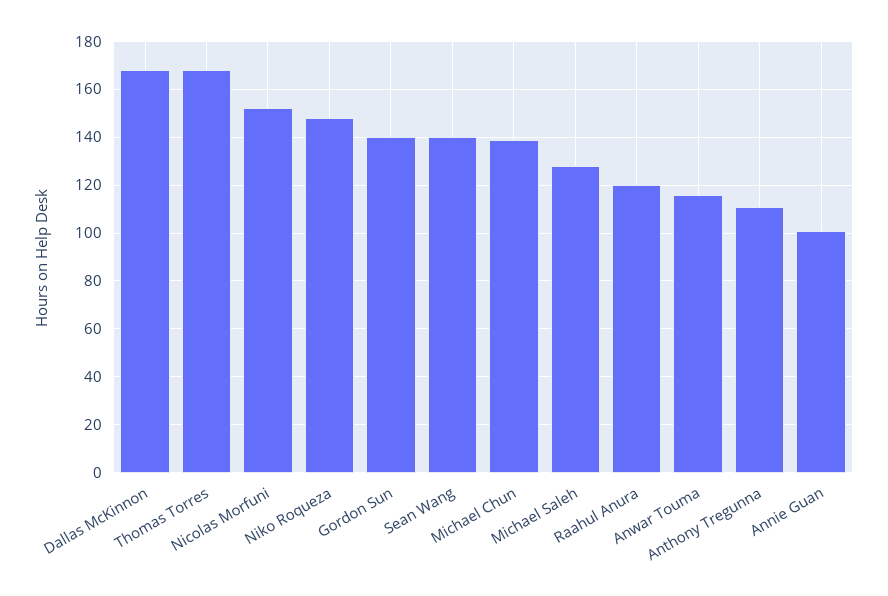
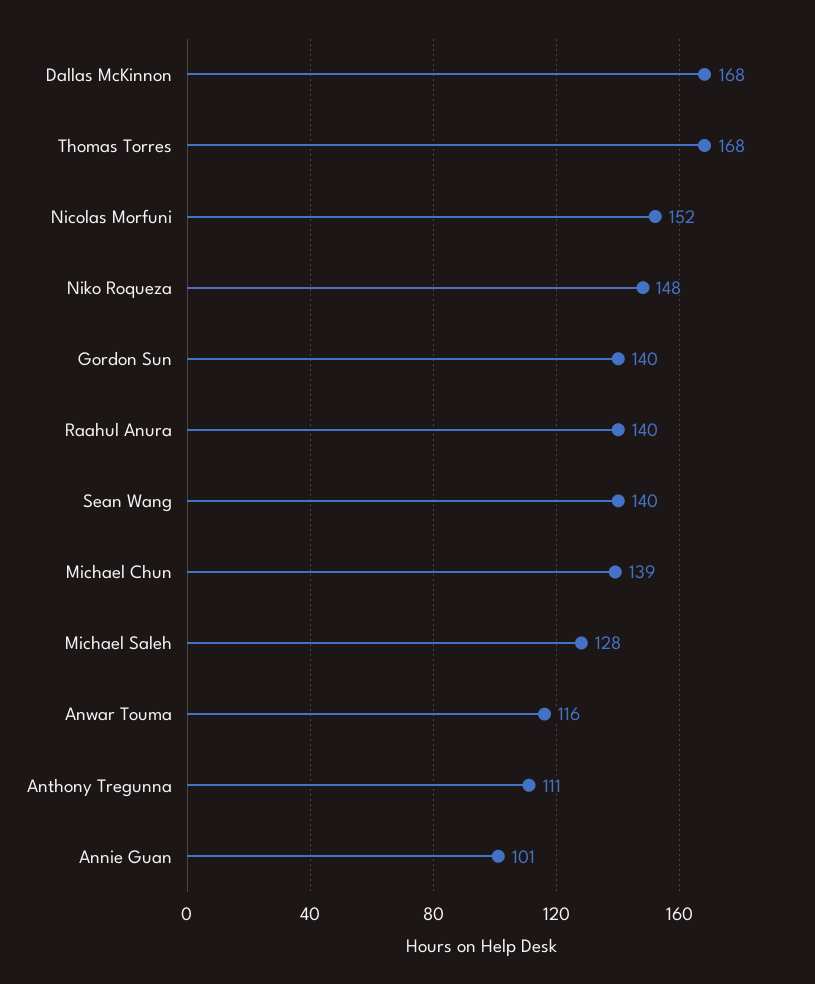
  {
    "Dallas McKinnon": 168,
    "Thomas Torres": 168,
    "Nicolas Morfuni": 152,
    "Niko Roqueza": 148,
    "Gordon Sun": 140,
    "Sean Wang": 140,
    "Michael Chun": 139,
    "Michael Saleh": 128,
-   "Raahul Anura": 120,
+   "Raahul Anura": 140,
    "Anwar Touma": 116,
    "Anthony Tregunna": 111,
    "Annie Guan": 101
  }

